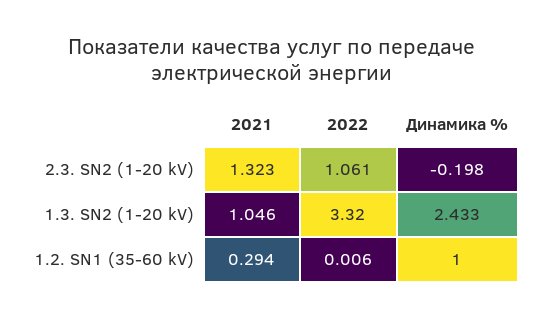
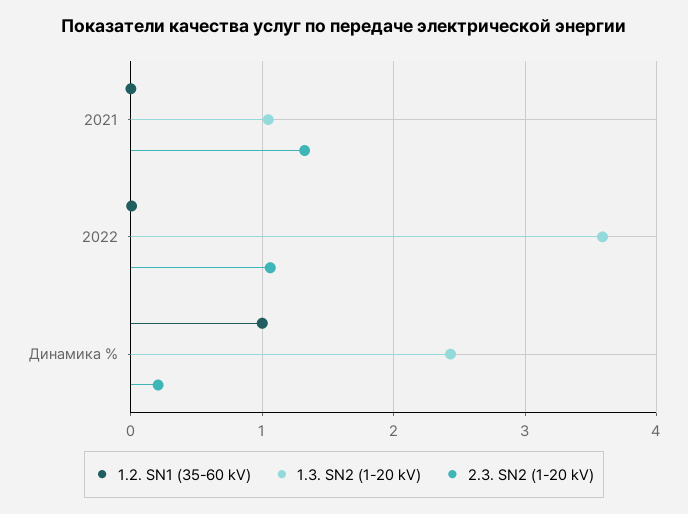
  {
    "2.3. SN2 (1-20 kV)": {
      "2021": 1.323,
      "2022": 1.061,
-     "Динамика %": -0.198
+     "Динамика %": 0.2
    },
    "1.3. SN2 (1-20 kV)": {
      "2021": 1.046,
-     "2022": 3.32,
+     "2022": 3.6,
      "Динамика %": 2.433
    },
    "1.2. SN1 (35-60 kV)": {
-     "2021": 0.294,
+     "2021": 0,
      "2022": 0.006,
      "Динамика %": 1
    }
  }

